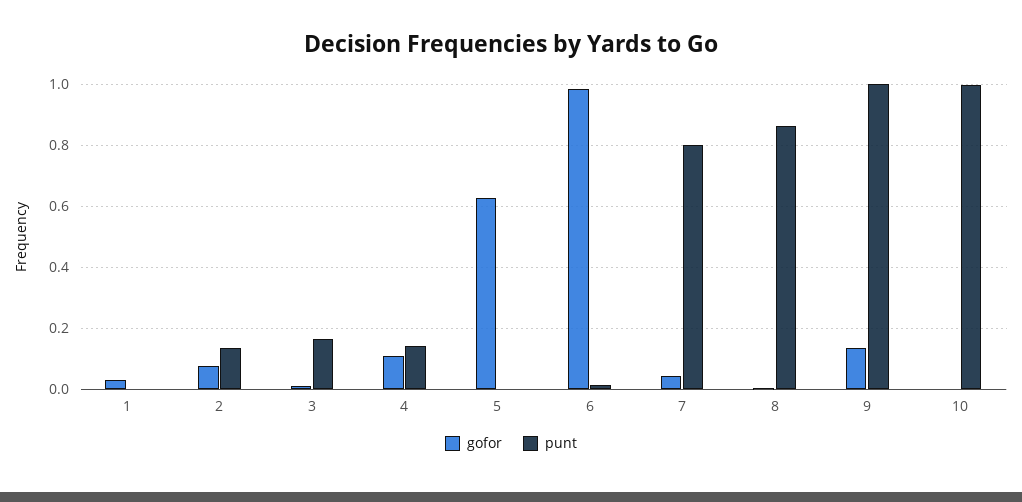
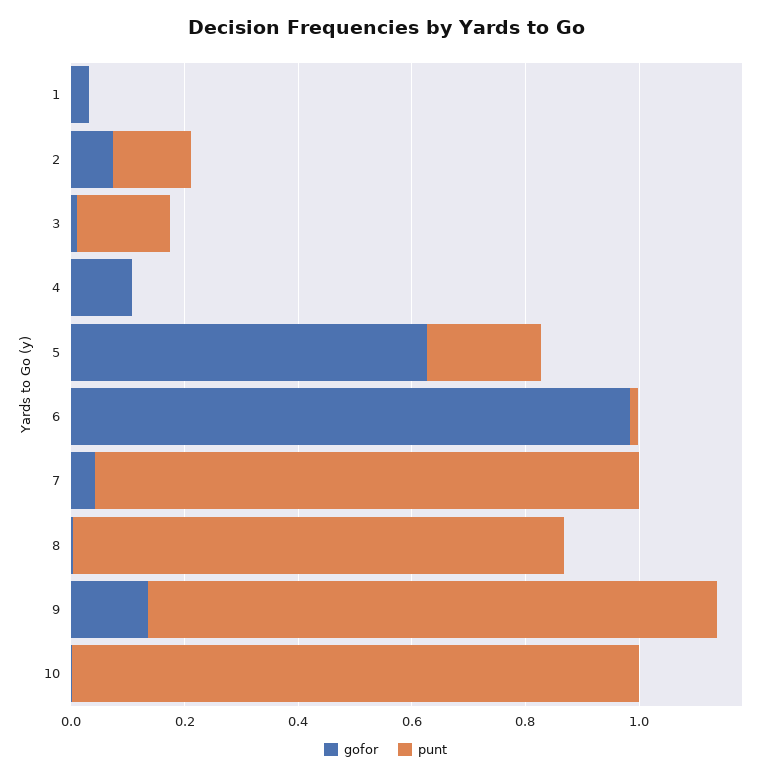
  {
    "gofor": {
      "1": 0.04,
      "2": 0.08,
      "3": 0.02,
      "4": 0.1,
      "5": 0.62,
      "6": 0.98,
      "7": 0.04,
      "8": 0,
      "9": 0.14,
      "10": 0
    },
    "punt": {
      "1": 0,
      "2": 0.14,
      "3": 0.16,
-     "4": 0.14,
+     "4": 0,
-     "5": 0,
+     "5": 0.2,
      "6": 0.02,
-     "7": 0.8,
+     "7": 0.95,
      "8": 0.86,
      "9": 1,
      "10": 1
    }
  }

